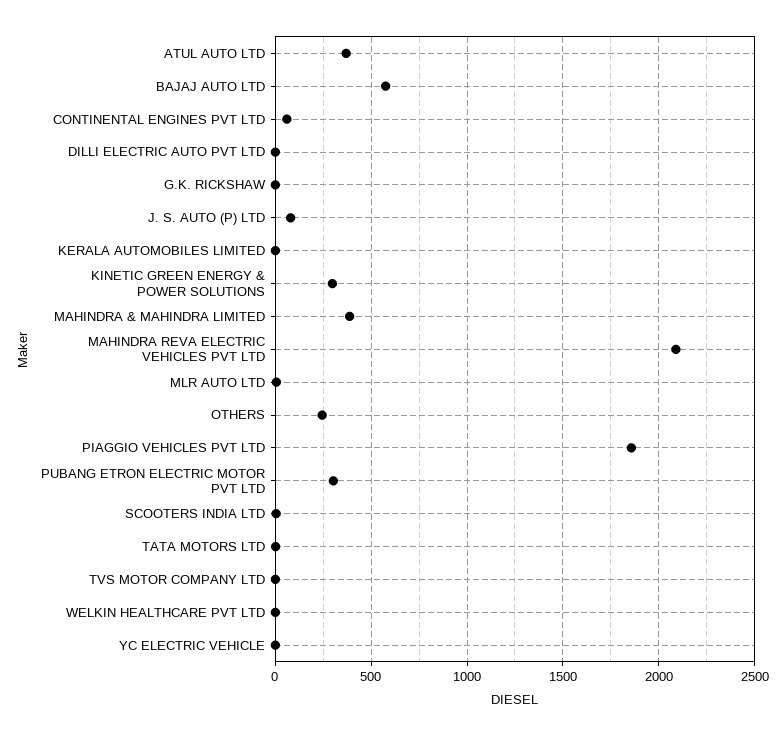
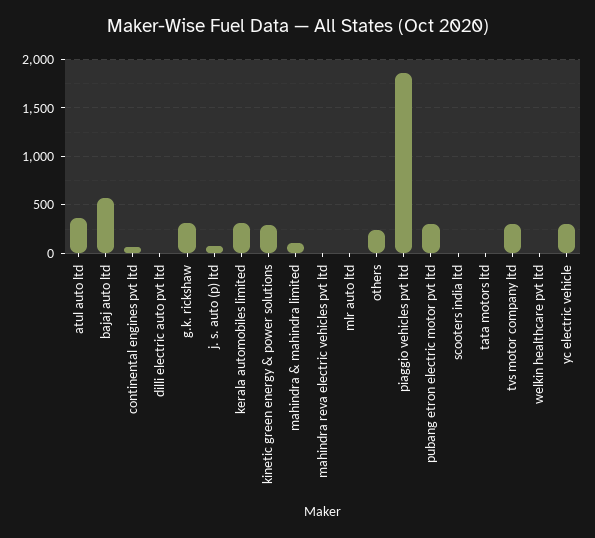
  {
    "ATUL AUTO LTD": 350,
    "BAJAJ AUTO LTD": 600,
    "CONTINENTAL ENGINES PVT LTD": 50,
    "DILLI ELECTRIC AUTO PVT LTD": 0,
-   "G.K. RICKSHAW": 0,
+   "G.K. RICKSHAW": 300,
    "J. S. AUTO (P) LTD": 100,
-   "KERALA AUTOMOBILES LIMITED": 0,
+   "KERALA AUTOMOBILES LIMITED": 300,
    "KINETIC GREEN ENERGY & POWER SOLUTIONS": 300,
-   "MAHINDRA & MAHINDRA LIMITED": 400,
+   "MAHINDRA & MAHINDRA LIMITED": 100,
-   "MAHINDRA REVA ELECTRIC VEHICLES PVT LTD": 2100,
+   "MAHINDRA REVA ELECTRIC VEHICLES PVT LTD": 0,
    "MLR AUTO LTD": 0,
    "OTHERS": 250,
    "PIAGGIO VEHICLES PVT LTD": 1850,
    "PUBANG ETRON ELECTRIC MOTOR PVT LTD": 300,
    "SCOOTERS INDIA LTD": 0,
    "TATA MOTORS LTD": 0,
-   "TVS MOTOR COMPANY LTD": 0,
+   "TVS MOTOR COMPANY LTD": 300,
    "WELKIN HEALTHCARE PVT LTD": 0,
-   "YC ELECTRIC VEHICLE": 0
+   "YC ELECTRIC VEHICLE": 300
  }

